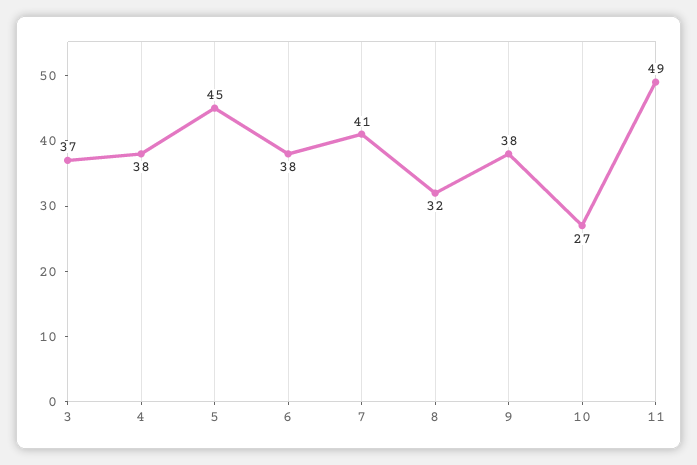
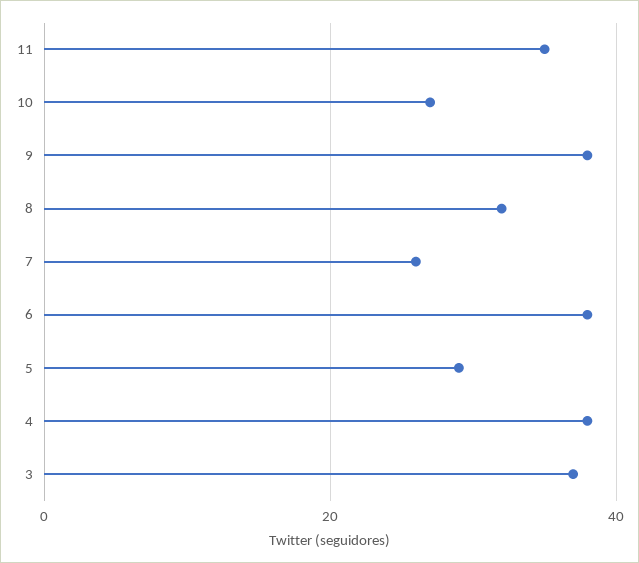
  {
    "3": 37,
    "4": 38,
-   "5": 45,
+   "5": 30,
    "6": 38,
-   "7": 41,
+   "7": 25,
    "8": 32,
    "9": 38,
    "10": 27,
-   "11": 49
+   "11": 35
  }

